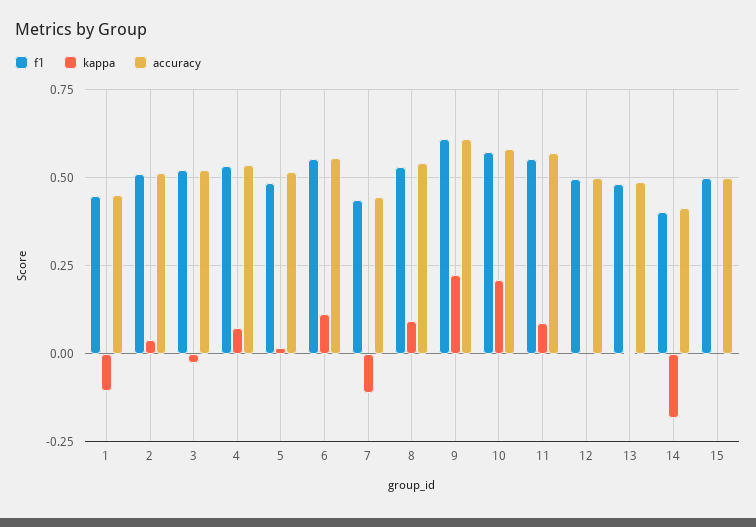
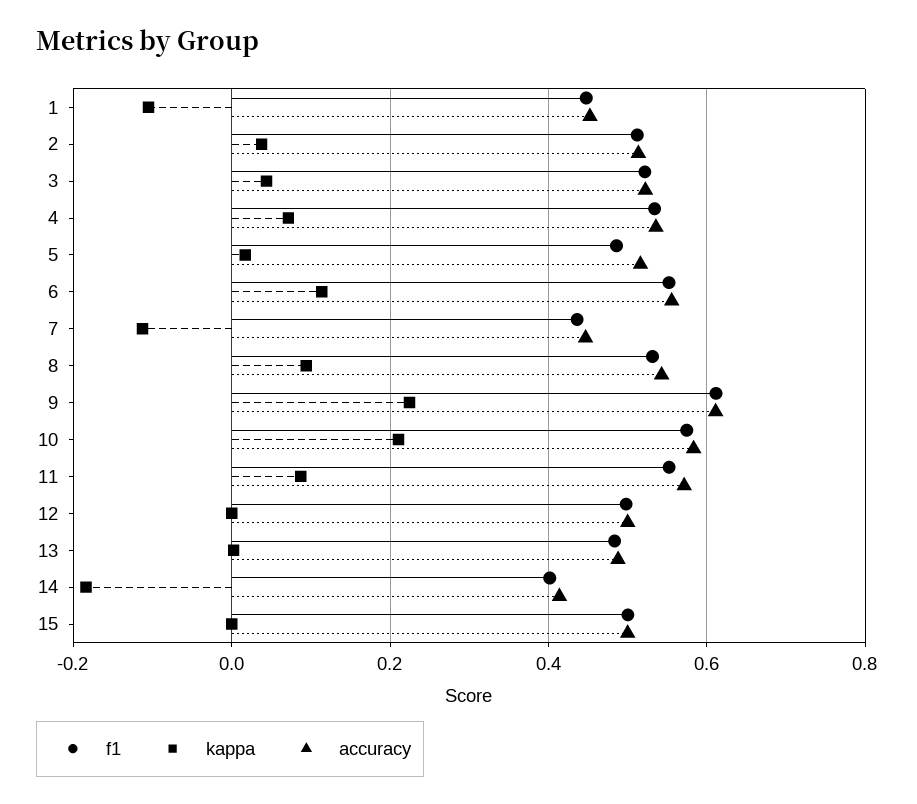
  {
    "f1": {
      "1": 0.44,
      "2": 0.52,
      "3": 0.52,
      "4": 0.54,
      "5": 0.48,
      "6": 0.56,
      "7": 0.44,
      "8": 0.54,
      "9": 0.62,
      "10": 0.58,
      "11": 0.56,
      "12": 0.5,
      "13": 0.48,
      "14": 0.4,
      "15": 0.5
    },
    "kappa": {
      "1": -0.1,
      "2": 0.04,
-     "3": -0.025,
+     "3": 0.04,
      "4": 0.08,
      "5": 0.02,
      "6": 0.12,
      "7": -0.12,
      "8": 0.1,
      "9": 0.22,
      "10": 0.22,
      "11": 0.08,
      "12": 0,
      "13": 0,
      "14": -0.18,
      "15": 0
    },
    "accuracy": {
      "1": 0.46,
      "2": 0.52,
      "3": 0.52,
      "4": 0.54,
      "5": 0.52,
      "6": 0.56,
      "7": 0.44,
      "8": 0.54,
      "9": 0.62,
      "10": 0.58,
      "11": 0.58,
      "12": 0.5,
      "13": 0.48,
      "14": 0.42,
      "15": 0.5
    }
  }

